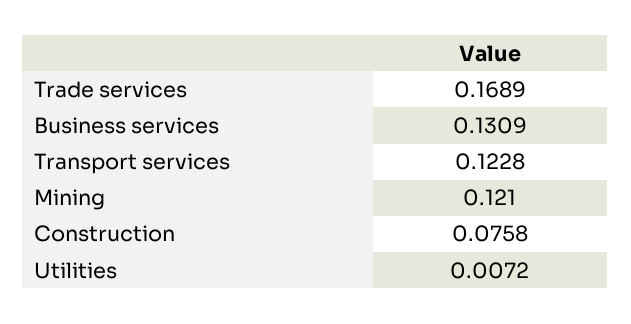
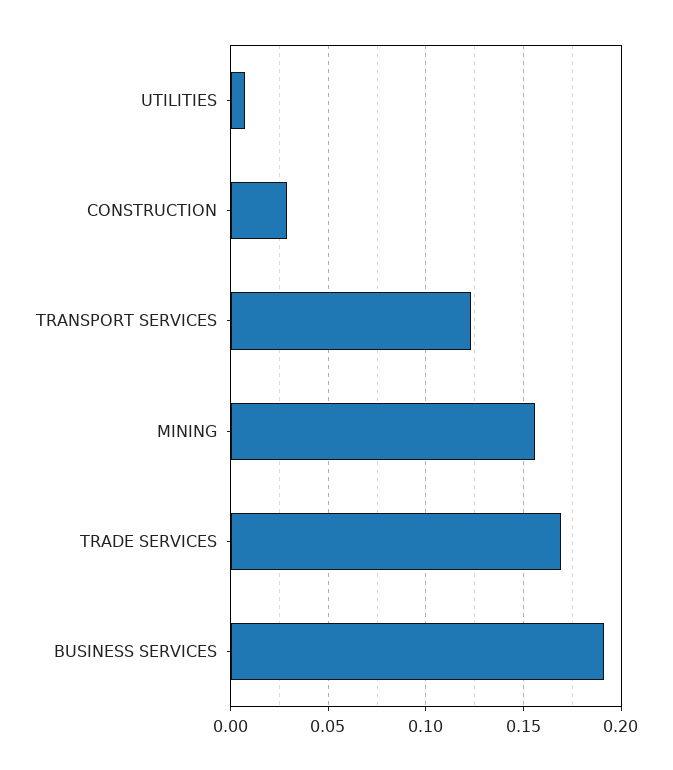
  {
    "Trade services": 0.1689,
-   "Business services": 0.1309,
+   "Business services": 0.19,
    "Transport services": 0.1228,
-   "Mining": 0.121,
+   "Mining": 0.155,
-   "Construction": 0.0758,
+   "Construction": 0.03,
    "Utilities": 0.0072
  }

